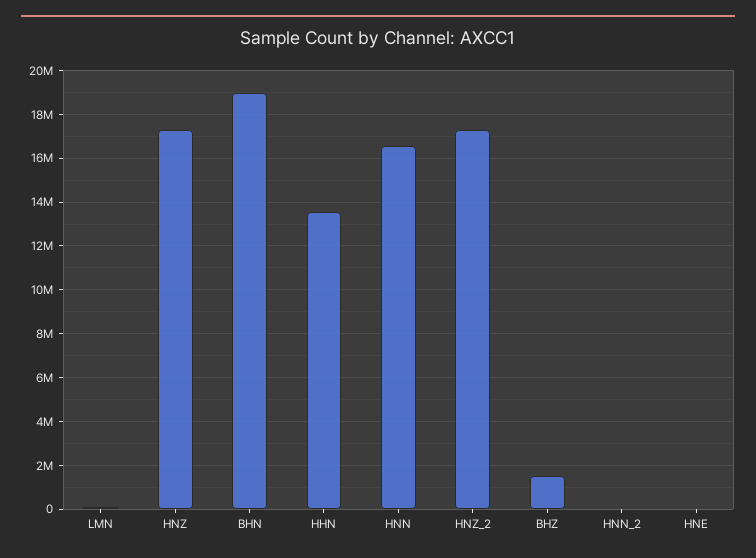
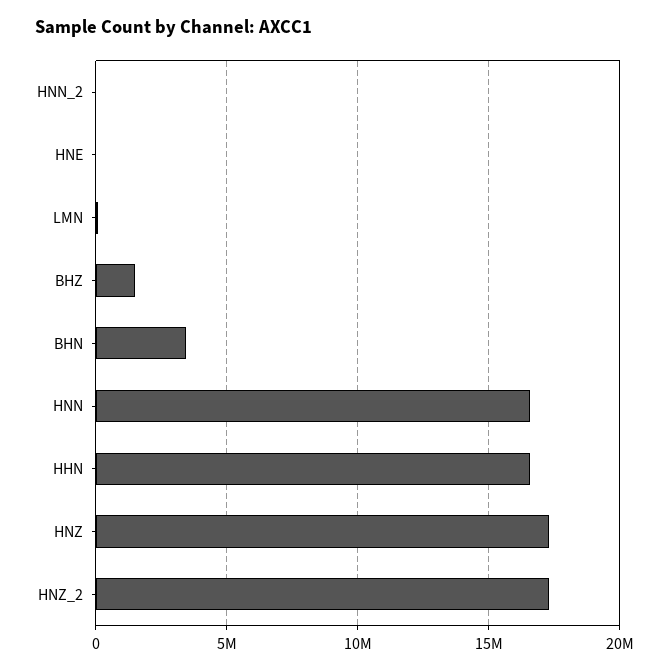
  {
    "LMN": 0,
    "HNZ": 17500000,
-   "BHN": 19000000,
+   "BHN": 3500000,
-   "HHN": 13500000,
+   "HHN": 16500000,
    "HNN": 16500000,
    "HNZ_2": 17500000,
    "BHZ": 1500000,
    "HNN_2": 0,
    "HNE": 0
  }

